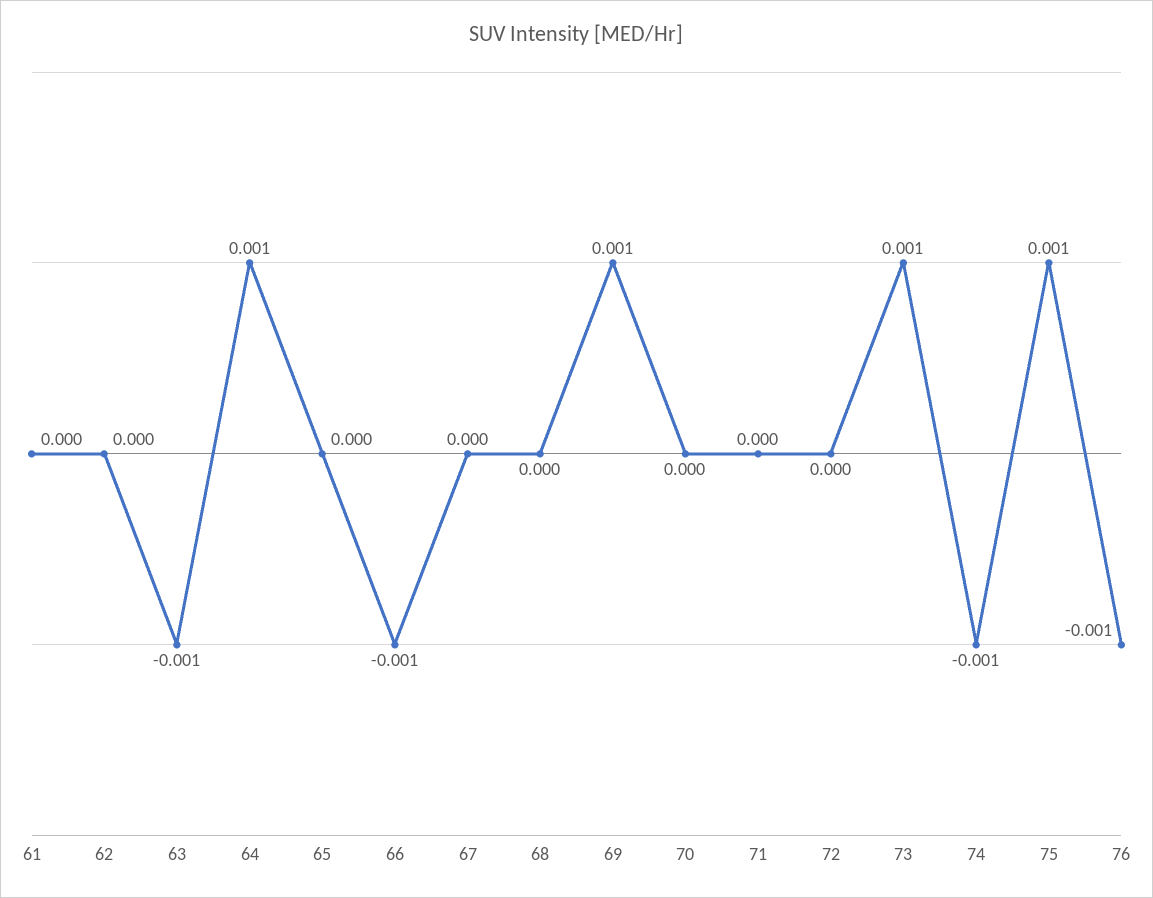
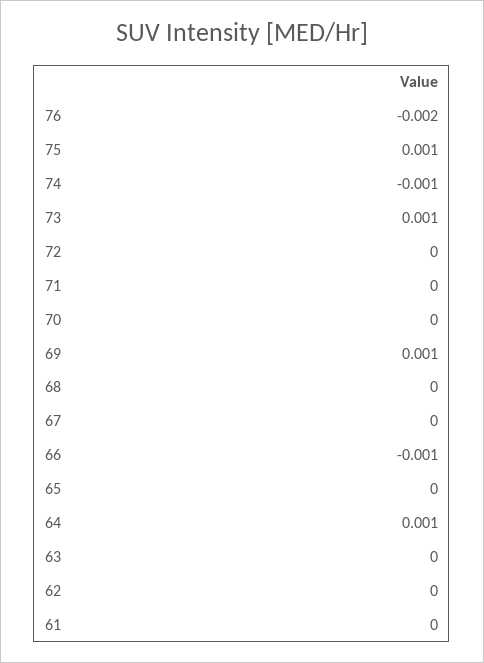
  {
    "61": 0,
    "62": 0,
-   "63": -0.001,
+   "63": 0,
    "64": 0.001,
    "65": 0,
    "66": -0.001,
    "67": 0,
    "68": 0,
    "69": 0.001,
    "70": 0,
    "71": 0,
    "72": 0,
    "73": 0.001,
    "74": -0.001,
    "75": 0.001,
-   "76": -0.001
+   "76": -0.002
  }

